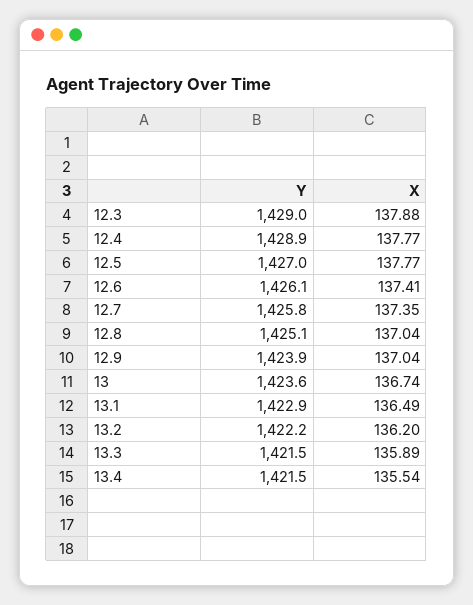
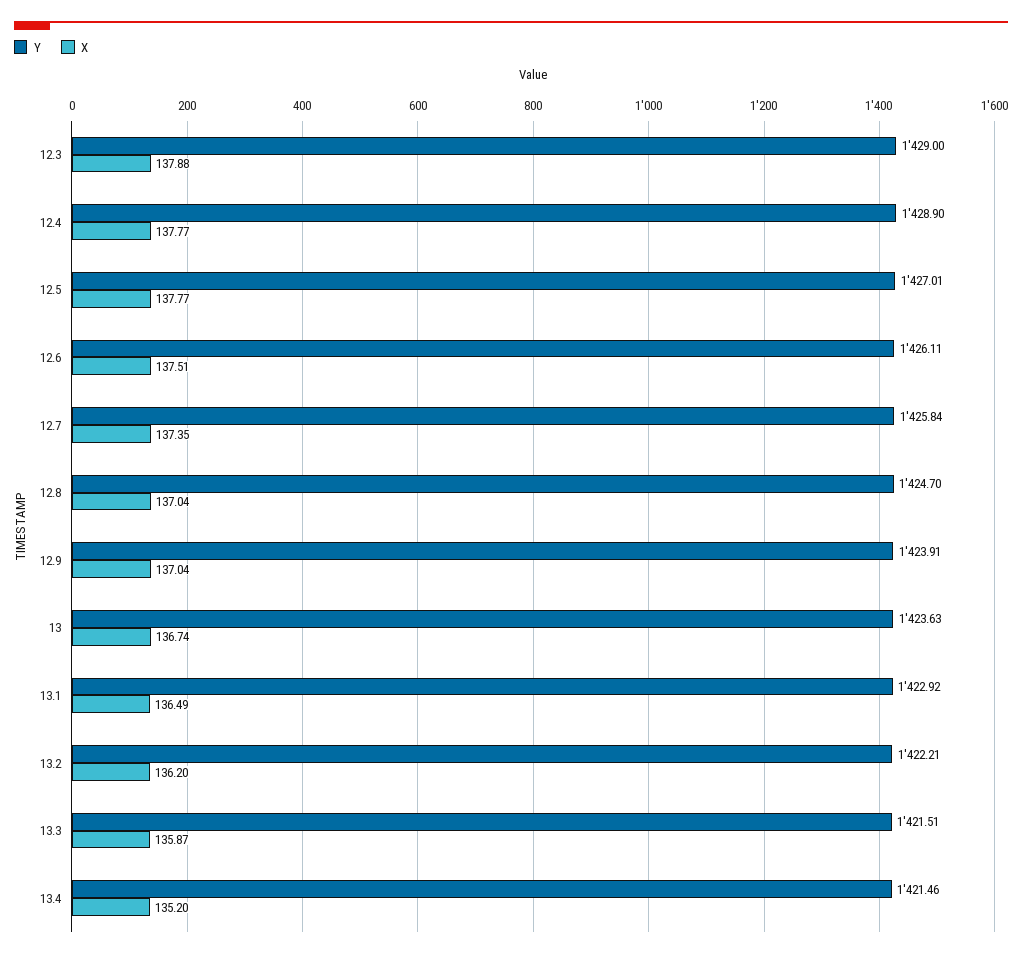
  {
    "Y": {
      "12.3": 1429,
      "12.4": 1428.9,
      "12.5": 1427.01,
      "12.6": 1426.11,
      "12.7": 1425.84,
-     "12.8": 1425.1,
+     "12.8": 1424.7,
      "12.9": 1423.91,
      "13": 1423.63,
      "13.1": 1422.92,
      "13.2": 1422.21,
      "13.3": 1421.51,
      "13.4": 1421.46
    },
    "X": {
      "12.3": 137.88,
      "12.4": 137.77,
      "12.5": 137.77,
-     "12.6": 137.41,
+     "12.6": 137.51,
      "12.7": 137.35,
      "12.8": 137.04,
      "12.9": 137.04,
      "13": 136.74,
      "13.1": 136.49,
      "13.2": 136.2,
-     "13.3": 135.89,
+     "13.3": 135.87,
-     "13.4": 135.54
+     "13.4": 135.2
    }
  }

